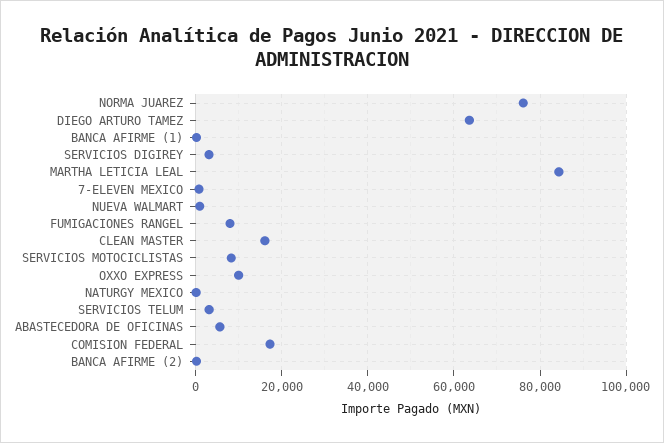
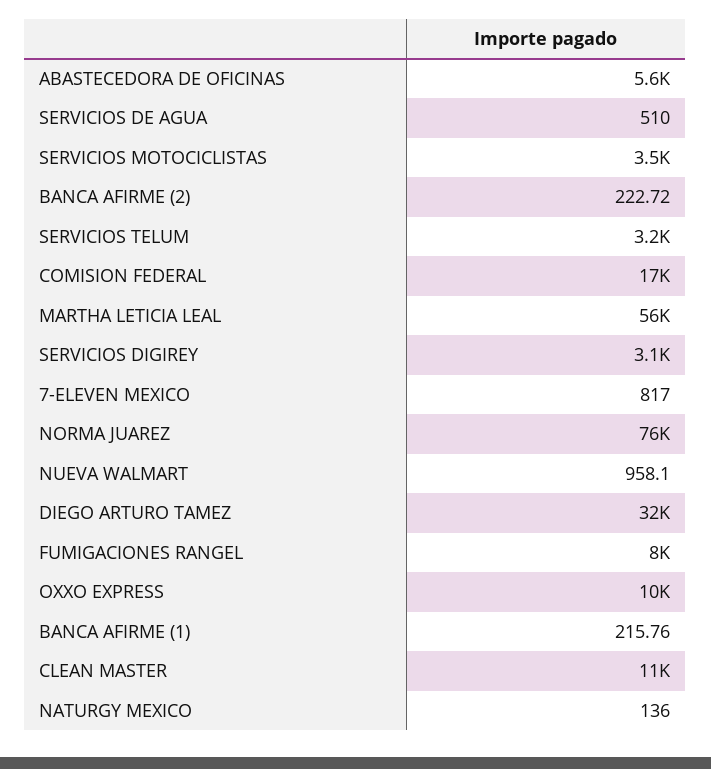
  {
    "NORMA JUAREZ": 76000,
-   "DIEGO ARTURO TAMEZ": 64000,
+   "DIEGO ARTURO TAMEZ": 32000,
    "BANCA AFIRME (1)": 215.76,
    "SERVICIOS DIGIREY": 3100,
-   "MARTHA LETICIA LEAL": 84000,
+   "MARTHA LETICIA LEAL": 56000,
    "7-ELEVEN MEXICO": 817,
    "NUEVA WALMART": 958.1,
    "FUMIGACIONES RANGEL": 8000,
-   "CLEAN MASTER": 16000,
+   "CLEAN MASTER": 11000,
-   "SERVICIOS MOTOCICLISTAS": 8000,
+   "SERVICIOS MOTOCICLISTAS": 3500,
    "OXXO EXPRESS": 10000,
    "NATURGY MEXICO": 136,
    "SERVICIOS TELUM": 3200,
    "ABASTECEDORA DE OFICINAS": 5600,
    "COMISION FEDERAL": 17000,
-   "BANCA AFIRME (2)": 222.72
+   "BANCA AFIRME (2)": 222.72,
+   "SERVICIOS DE AGUA": 510
  }

